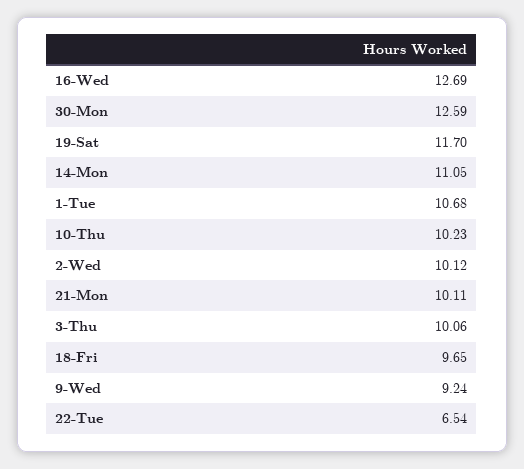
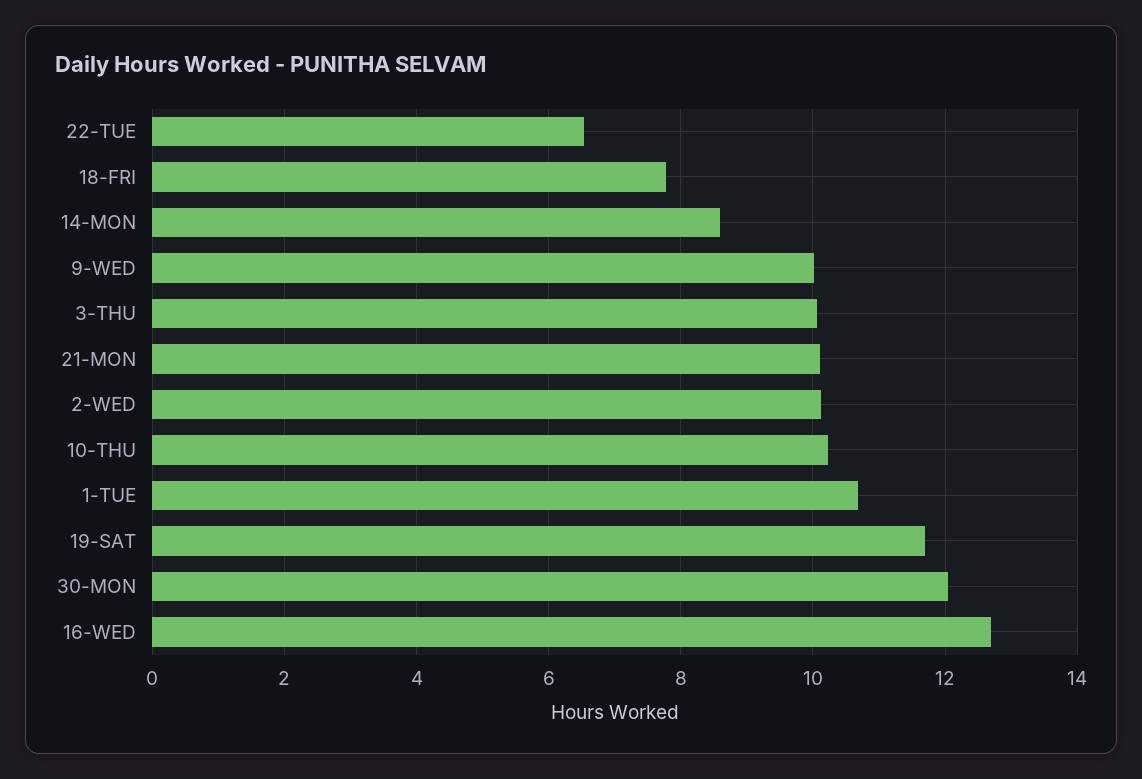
  {
    "16-Wed": 12.69,
-   "30-Mon": 12.59,
+   "30-Mon": 12,
    "19-Sat": 11.7,
-   "14-Mon": 11.05,
+   "14-Mon": 8.6,
    "1-Tue": 10.68,
    "10-Thu": 10.23,
    "2-Wed": 10.12,
    "21-Mon": 10.11,
    "3-Thu": 10.06,
-   "18-Fri": 9.65,
+   "18-Fri": 7.8,
-   "9-Wed": 9.24,
+   "9-Wed": 10,
    "22-Tue": 6.54
  }

